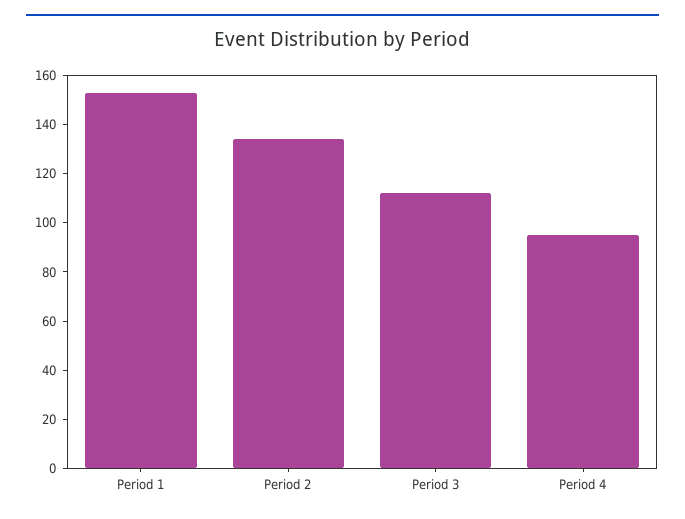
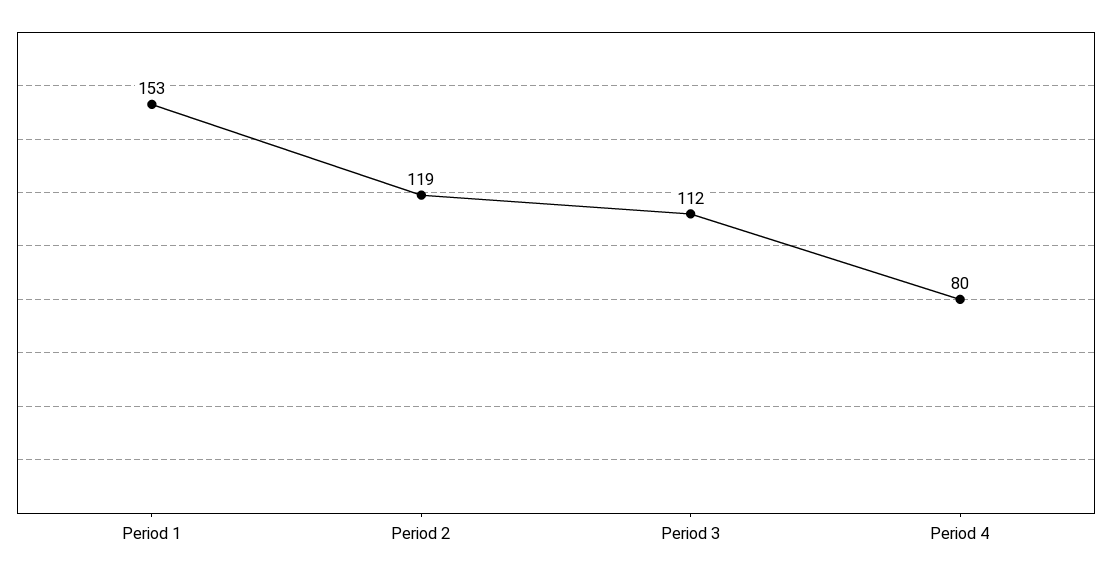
  {
    "Period 1": 153,
-   "Period 2": 135,
+   "Period 2": 119,
    "Period 3": 112,
-   "Period 4": 95
+   "Period 4": 80
  }

